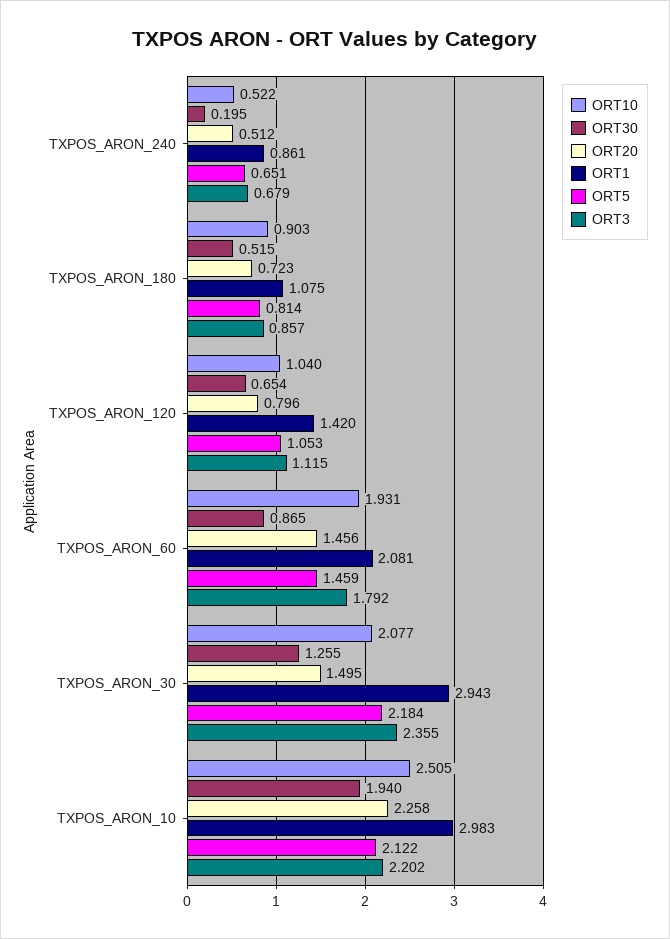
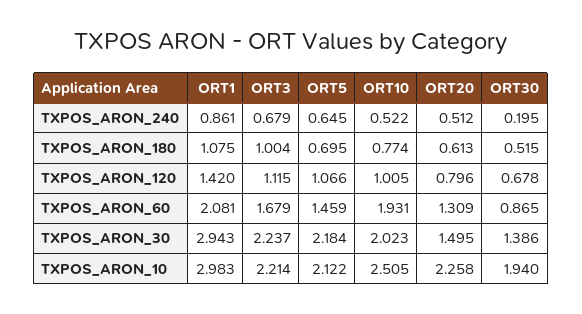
  {
    "ORT10": {
      "TXPOS_ARON_240": 0.522,
-     "TXPOS_ARON_180": 0.903,
+     "TXPOS_ARON_180": 0.774,
-     "TXPOS_ARON_120": 1.04,
+     "TXPOS_ARON_120": 1.005,
      "TXPOS_ARON_60": 1.931,
-     "TXPOS_ARON_30": 2.077,
+     "TXPOS_ARON_30": 2.023,
      "TXPOS_ARON_10": 2.505
    },
    "ORT30": {
      "TXPOS_ARON_240": 0.195,
      "TXPOS_ARON_180": 0.515,
-     "TXPOS_ARON_120": 0.654,
+     "TXPOS_ARON_120": 0.678,
      "TXPOS_ARON_60": 0.865,
-     "TXPOS_ARON_30": 1.255,
+     "TXPOS_ARON_30": 1.386,
      "TXPOS_ARON_10": 1.94
    },
    "ORT20": {
      "TXPOS_ARON_240": 0.512,
-     "TXPOS_ARON_180": 0.723,
+     "TXPOS_ARON_180": 0.613,
      "TXPOS_ARON_120": 0.796,
-     "TXPOS_ARON_60": 1.456,
+     "TXPOS_ARON_60": 1.309,
      "TXPOS_ARON_30": 1.495,
      "TXPOS_ARON_10": 2.258
    },
    "ORT1": {
      "TXPOS_ARON_240": 0.861,
      "TXPOS_ARON_180": 1.075,
      "TXPOS_ARON_120": 1.42,
      "TXPOS_ARON_60": 2.081,
      "TXPOS_ARON_30": 2.943,
      "TXPOS_ARON_10": 2.983
    },
    "ORT5": {
-     "TXPOS_ARON_240": 0.651,
+     "TXPOS_ARON_240": 0.645,
-     "TXPOS_ARON_180": 0.814,
+     "TXPOS_ARON_180": 0.695,
-     "TXPOS_ARON_120": 1.053,
+     "TXPOS_ARON_120": 1.066,
      "TXPOS_ARON_60": 1.459,
      "TXPOS_ARON_30": 2.184,
      "TXPOS_ARON_10": 2.122
    },
    "ORT3": {
      "TXPOS_ARON_240": 0.679,
-     "TXPOS_ARON_180": 0.857,
+     "TXPOS_ARON_180": 1.004,
      "TXPOS_ARON_120": 1.115,
-     "TXPOS_ARON_60": 1.792,
+     "TXPOS_ARON_60": 1.679,
-     "TXPOS_ARON_30": 2.355,
+     "TXPOS_ARON_30": 2.237,
-     "TXPOS_ARON_10": 2.202
+     "TXPOS_ARON_10": 2.214
    }
  }

